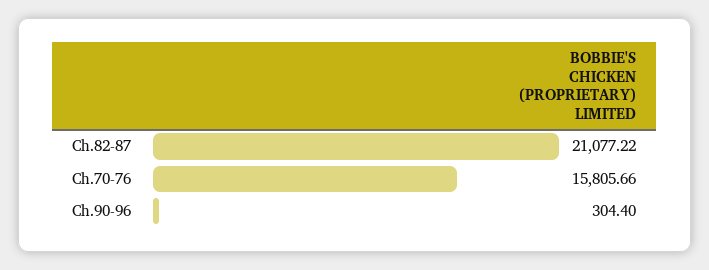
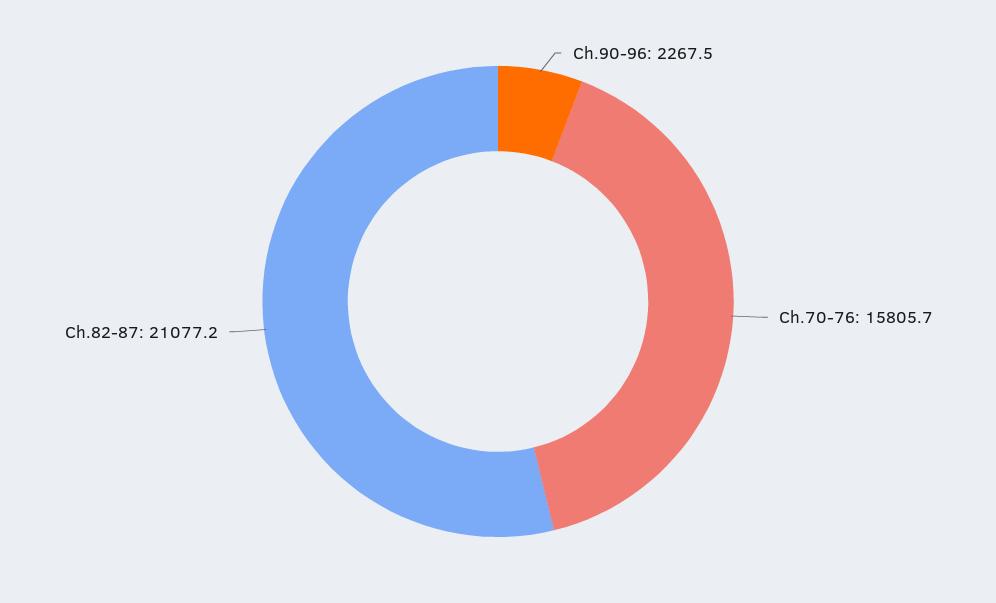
  {
    "Ch.82-87": 21077.22,
    "Ch.70-76": 15805.66,
-   "Ch.90-96": 304.4
+   "Ch.90-96": 2267.5
  }

